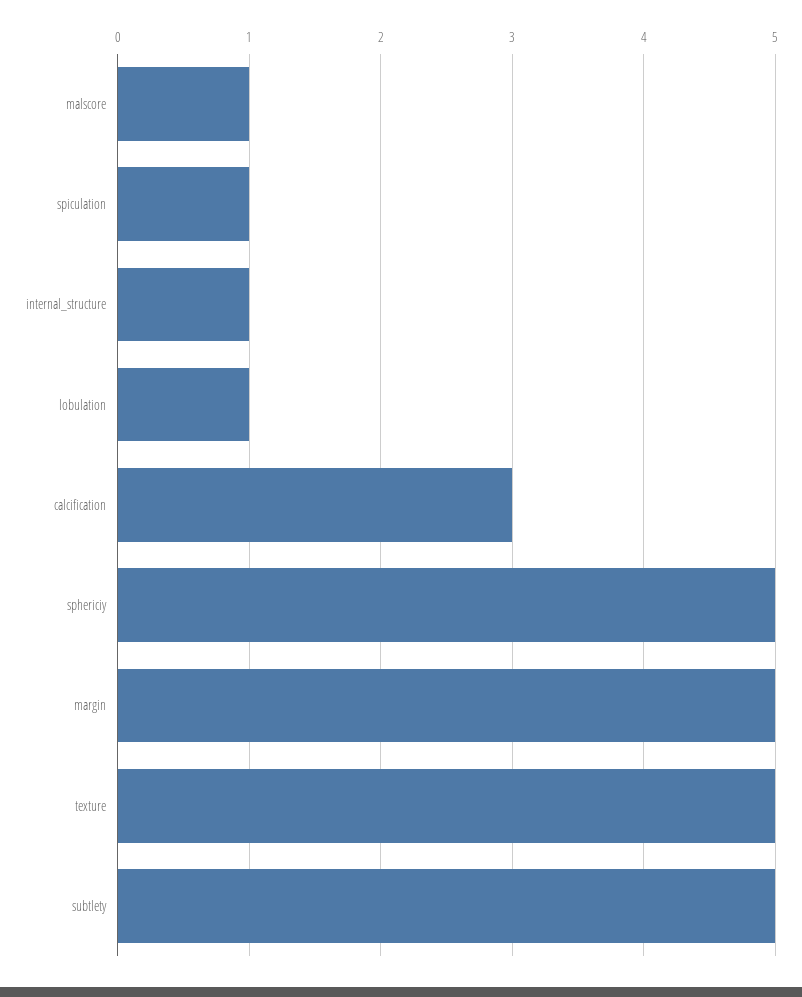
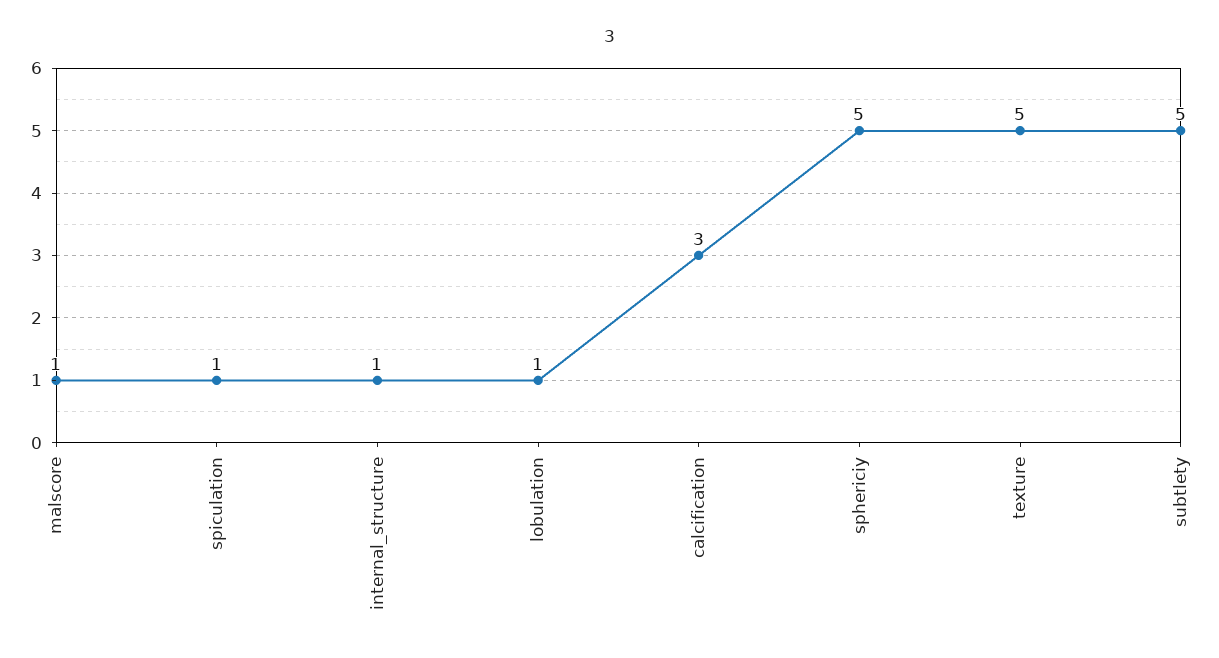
  {
    "malscore": 1,
    "spiculation": 1,
    "internal_structure": 1,
    "lobulation": 1,
    "calcification": 3,
    "sphericiy": 5,
-   "margin": 5,
    "texture": 5,
    "subtlety": 5
  }

